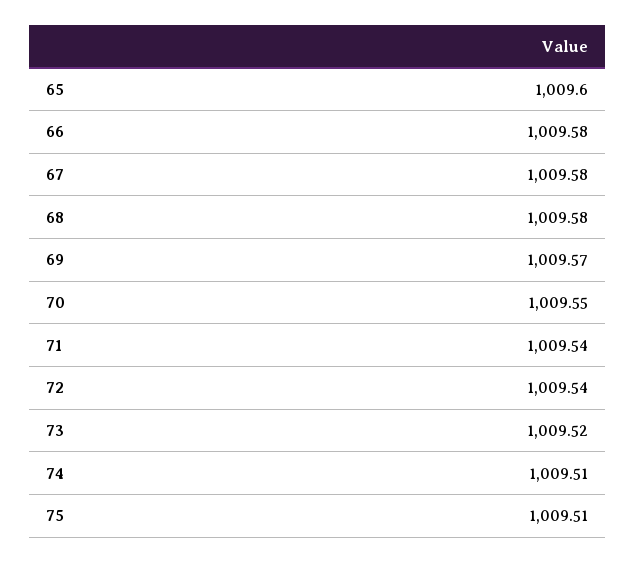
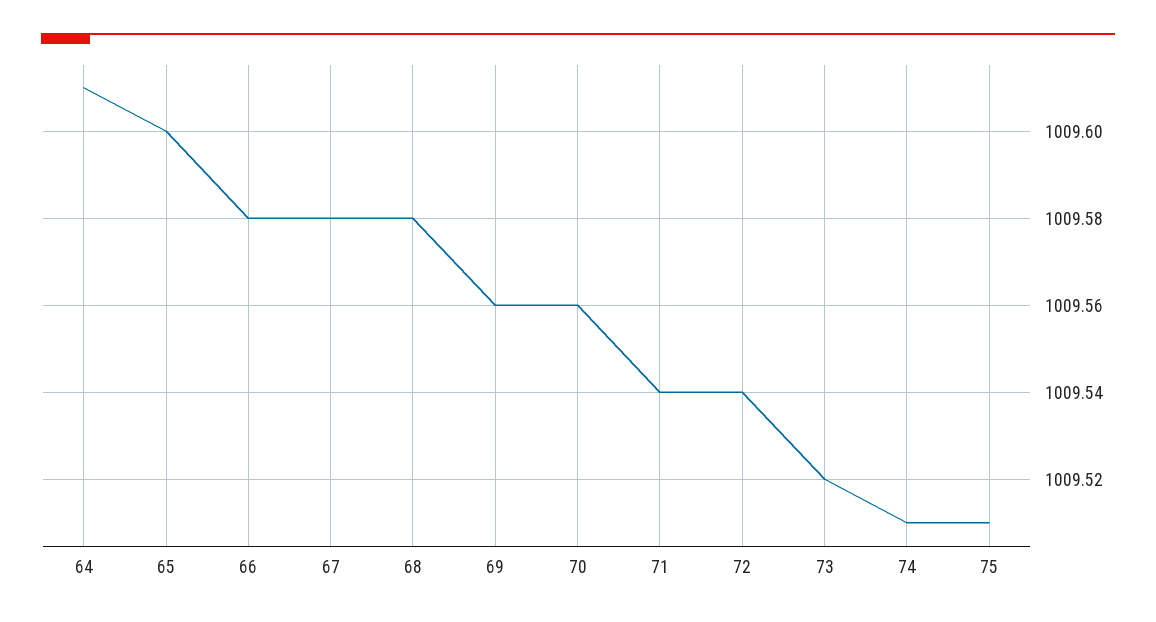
  {
    "65": 1009.6,
    "66": 1009.58,
    "67": 1009.58,
    "68": 1009.58,
-   "69": 1009.57,
+   "69": 1009.56,
-   "70": 1009.55,
+   "70": 1009.56,
    "71": 1009.54,
    "72": 1009.54,
    "73": 1009.52,
    "74": 1009.51,
-   "75": 1009.51
+   "75": 1009.51,
+   "64": 1009.61
  }

